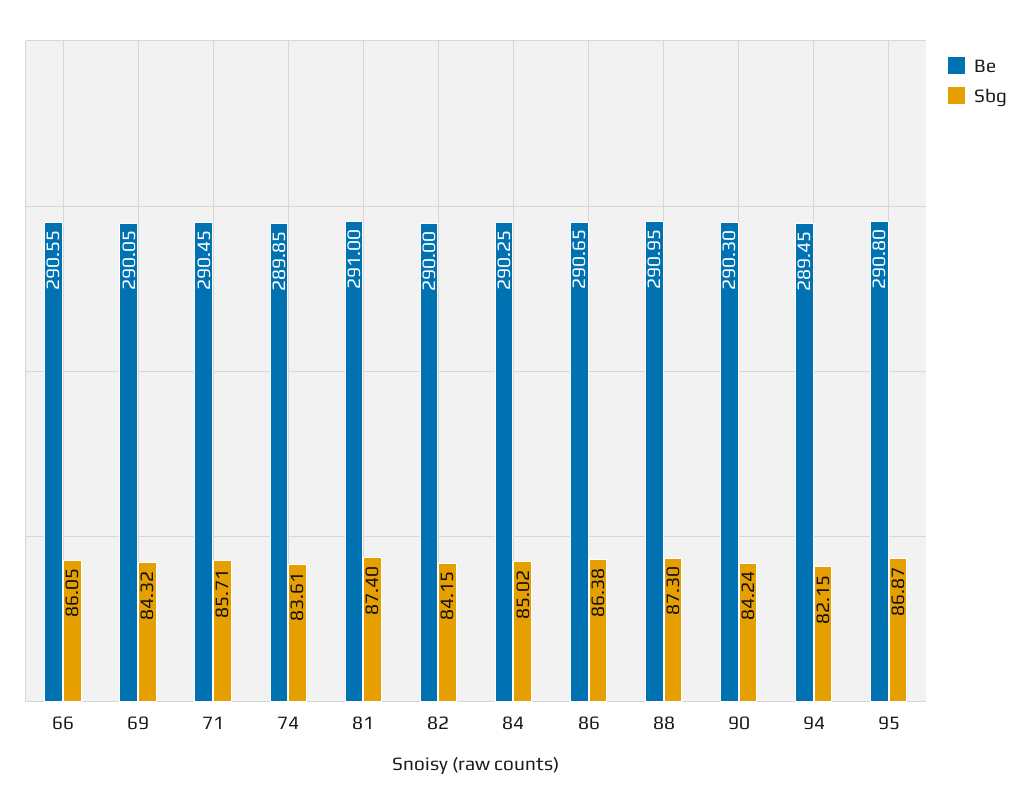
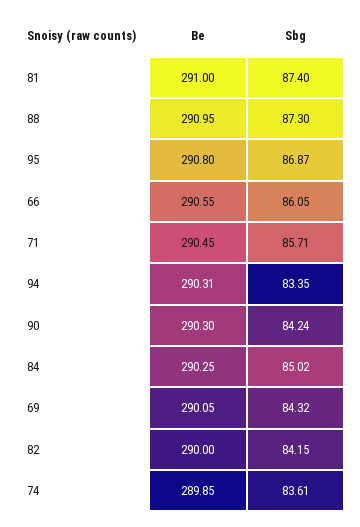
  {
    "Be": {
      "66": 290.55,
      "69": 290.05,
      "71": 290.45,
      "74": 289.85,
      "81": 291,
      "82": 290,
      "84": 290.25,
-     "86": 290.65,
      "88": 290.95,
      "90": 290.3,
-     "94": 289.45,
+     "94": 290.31,
      "95": 290.8
    },
    "Sbg": {
      "66": 86.05,
      "69": 84.32,
      "71": 85.71,
      "74": 83.61,
      "81": 87.4,
      "82": 84.15,
      "84": 85.02,
-     "86": 86.38,
      "88": 87.3,
      "90": 84.24,
-     "94": 82.15,
+     "94": 83.35,
      "95": 86.87
    }
  }

